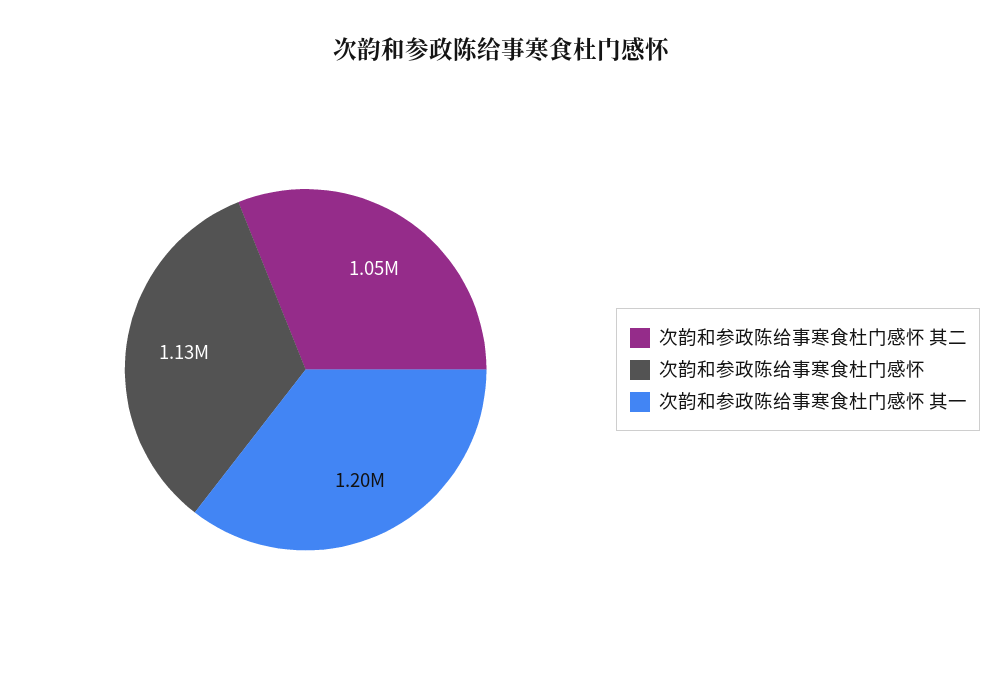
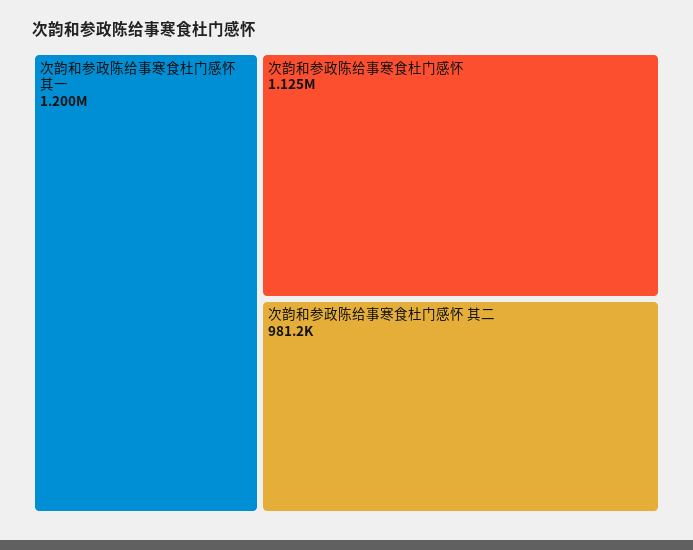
  {
-   "次韵和参政陈给事寒食杜门感怀 其二": 1050000,
+   "次韵和参政陈给事寒食杜门感怀 其二": 981200,
    "次韵和参政陈给事寒食杜门感怀": 1125000,
    "次韵和参政陈给事寒食杜门感怀 其一": 1200000
  }

